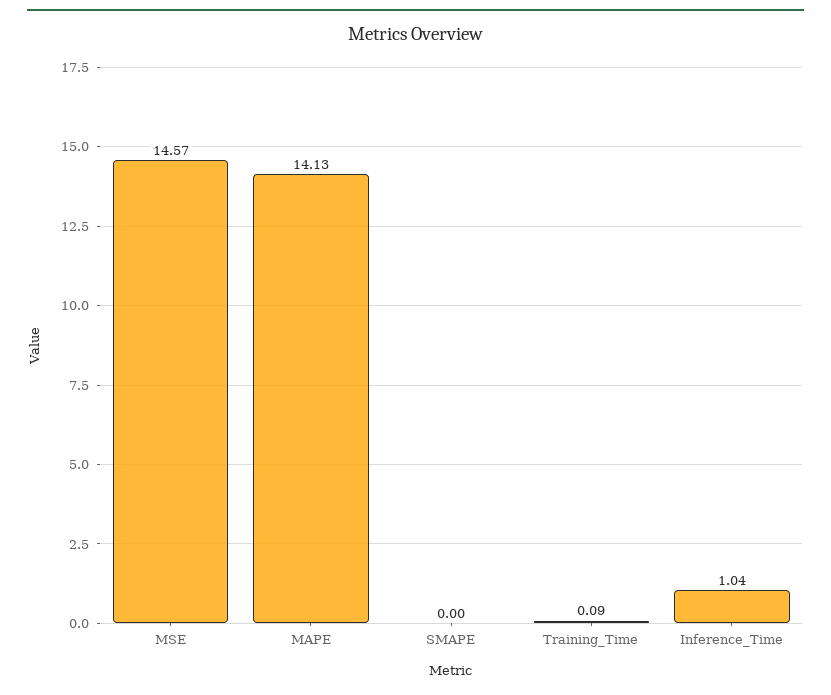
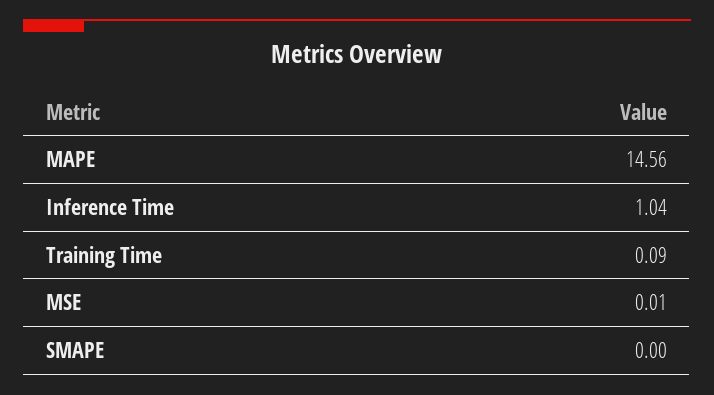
  {
-   "MSE": 14.57,
+   "MSE": 0.01,
-   "MAPE": 14.13,
+   "MAPE": 14.56,
    "SMAPE": 0,
    "Training_Time": 0.09,
    "Inference_Time": 1.04
  }

